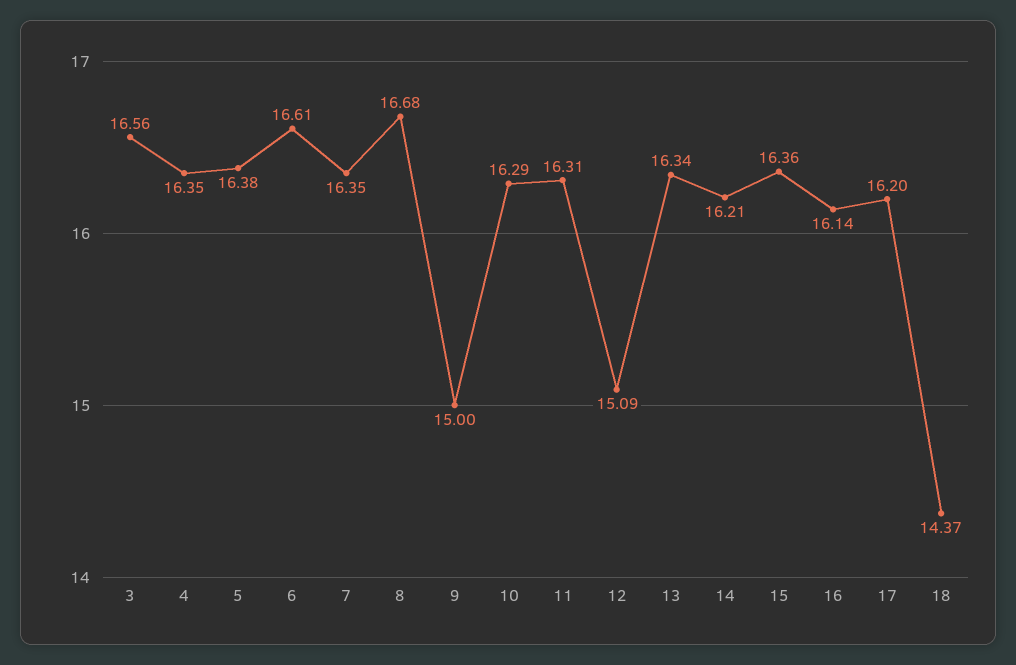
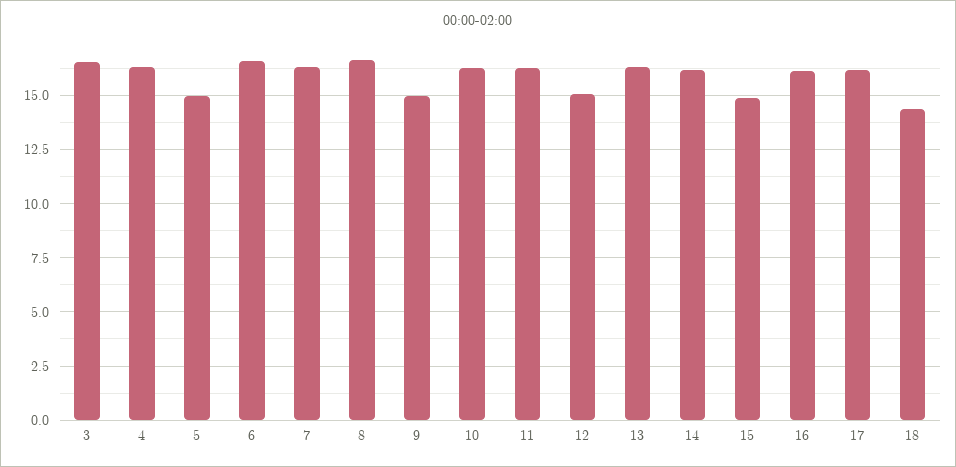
  {
    "3": 16.56,
    "4": 16.35,
-   "5": 16.38,
+   "5": 15,
    "6": 16.61,
    "7": 16.35,
    "8": 16.68,
    "9": 15,
    "10": 16.29,
    "11": 16.31,
    "12": 15.09,
    "13": 16.34,
    "14": 16.21,
-   "15": 16.36,
+   "15": 15,
    "16": 16.14,
    "17": 16.2,
    "18": 14.37
  }

